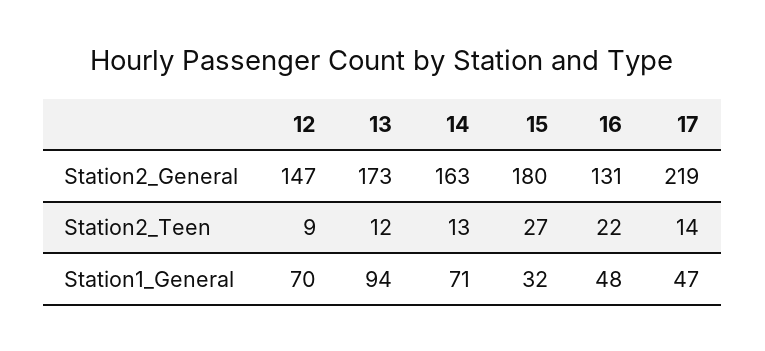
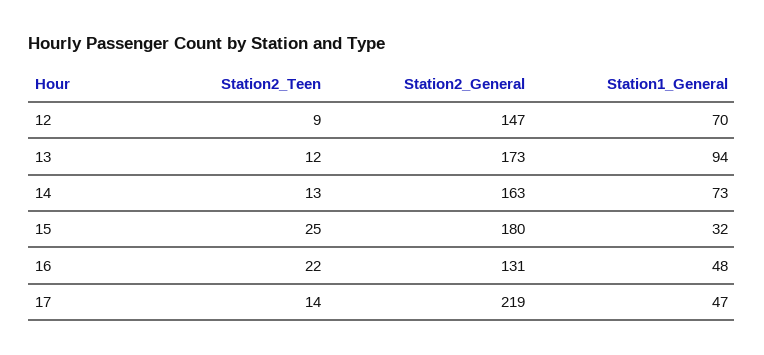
  {
    "12": {
      "Station2_General": 147,
      "Station2_Teen": 9,
      "Station1_General": 70
    },
    "13": {
      "Station2_General": 173,
      "Station2_Teen": 12,
      "Station1_General": 94
    },
    "14": {
      "Station2_General": 163,
      "Station2_Teen": 13,
-     "Station1_General": 71
+     "Station1_General": 73
    },
    "15": {
      "Station2_General": 180,
-     "Station2_Teen": 27,
+     "Station2_Teen": 25,
      "Station1_General": 32
    },
    "16": {
      "Station2_General": 131,
      "Station2_Teen": 22,
      "Station1_General": 48
    },
    "17": {
      "Station2_General": 219,
      "Station2_Teen": 14,
      "Station1_General": 47
    }
  }

